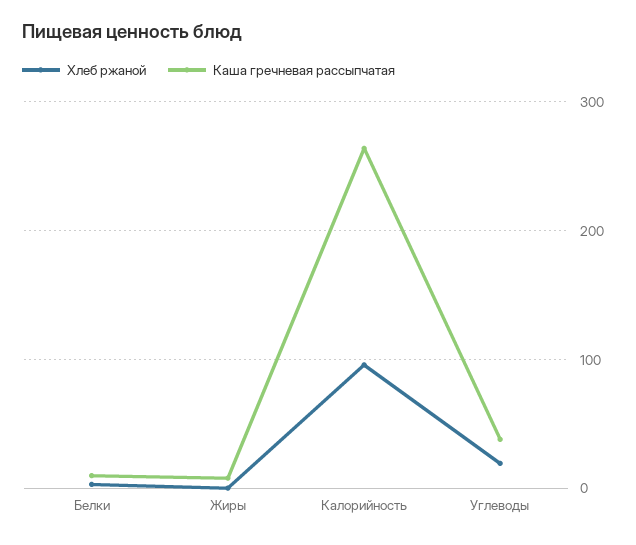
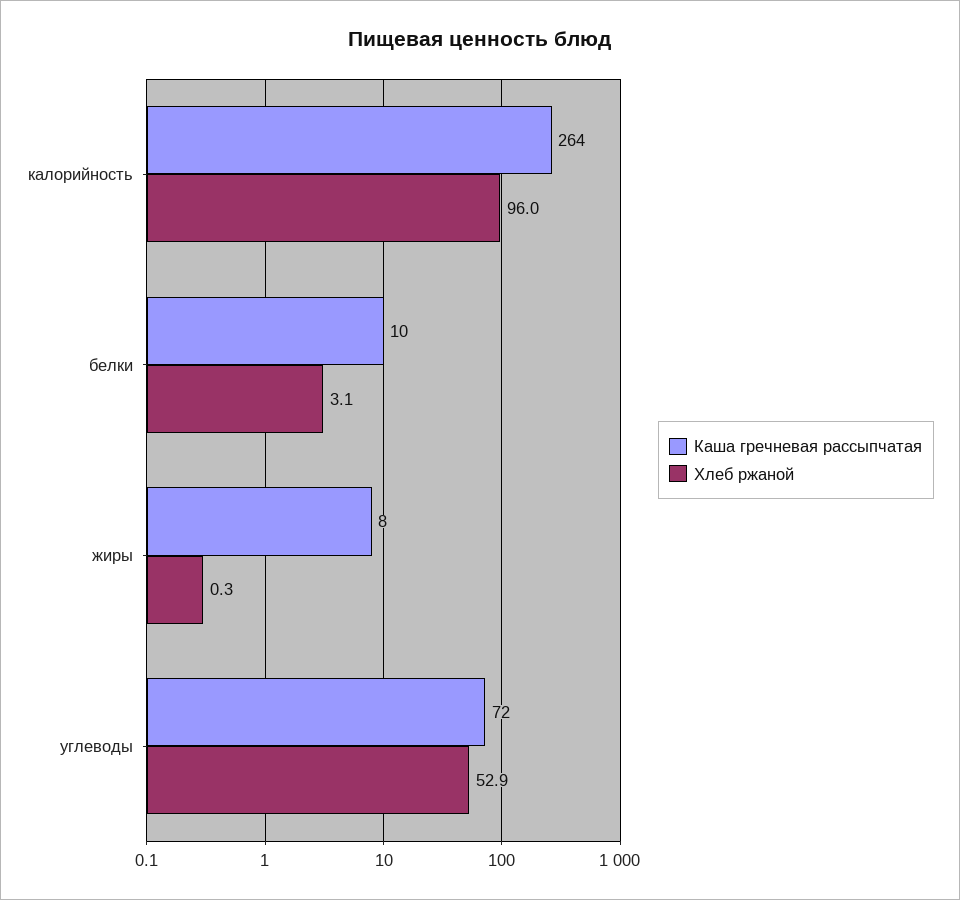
  {
    "Хлеб ржаной": {
      "Белки": 3.1,
      "Жиры": 0.3,
      "Калорийность": 96,
-     "Углеводы": 20
+     "Углеводы": 52.9
    },
    "Каша гречневая рассыпчатая": {
      "Белки": 10,
      "Жиры": 8,
      "Калорийность": 264,
-     "Углеводы": 40
+     "Углеводы": 72
    }
  }

